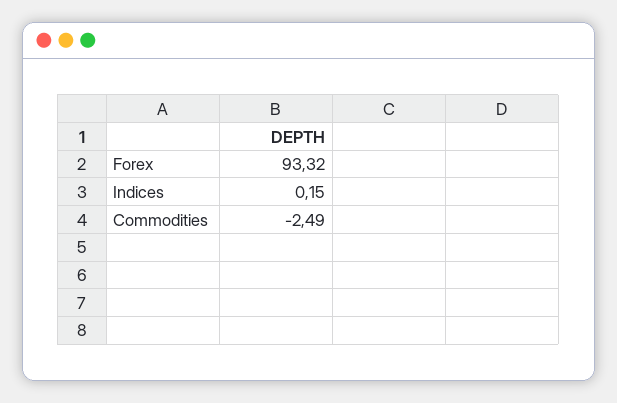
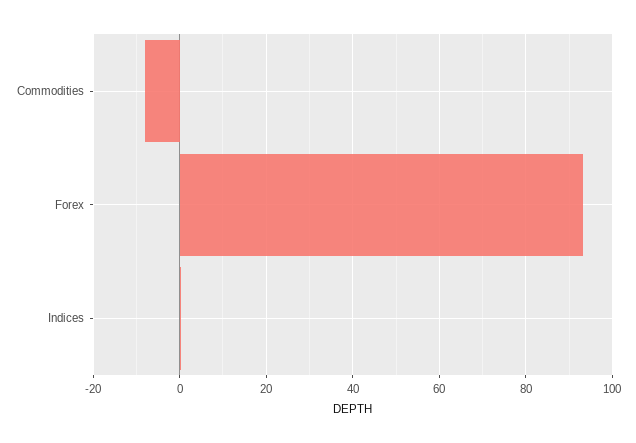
  {
    "Forex": 93.32,
    "Indices": 0.15,
-   "Commodities": -2.49
+   "Commodities": -8
  }

